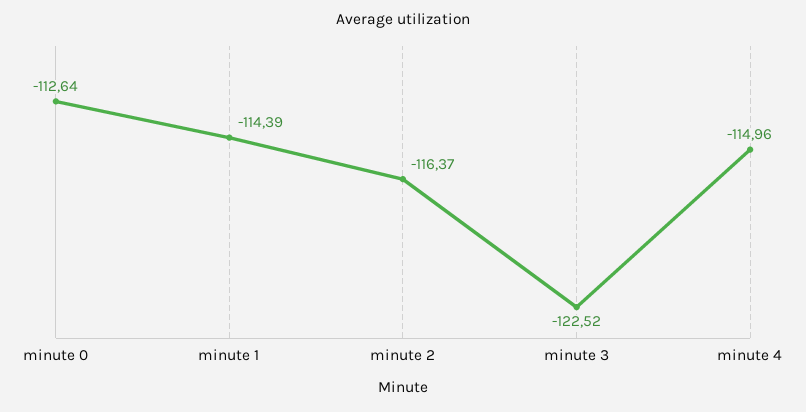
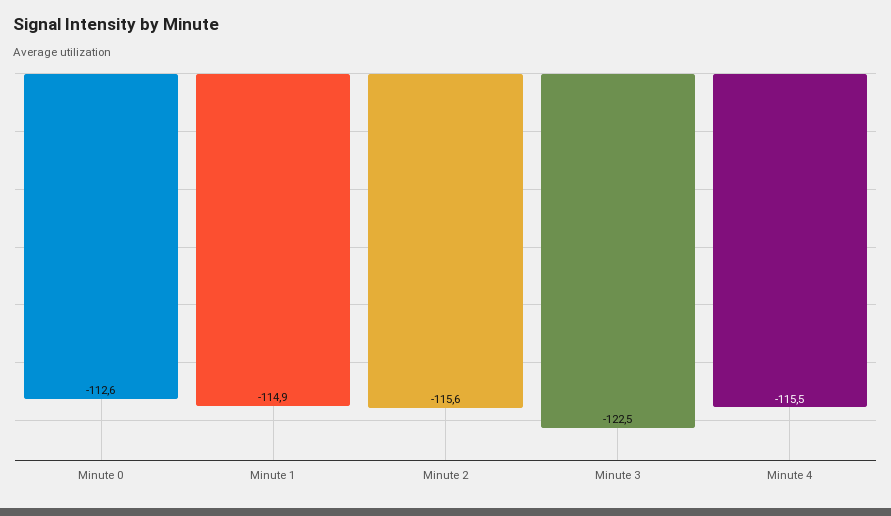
  {
    "minute 0": -112.64,
-   "minute 1": -114.39,
+   "minute 1": -114.9,
-   "minute 2": -116.37,
+   "minute 2": -115.6,
    "minute 3": -122.52,
-   "minute 4": -114.96
+   "minute 4": -115.5
  }

